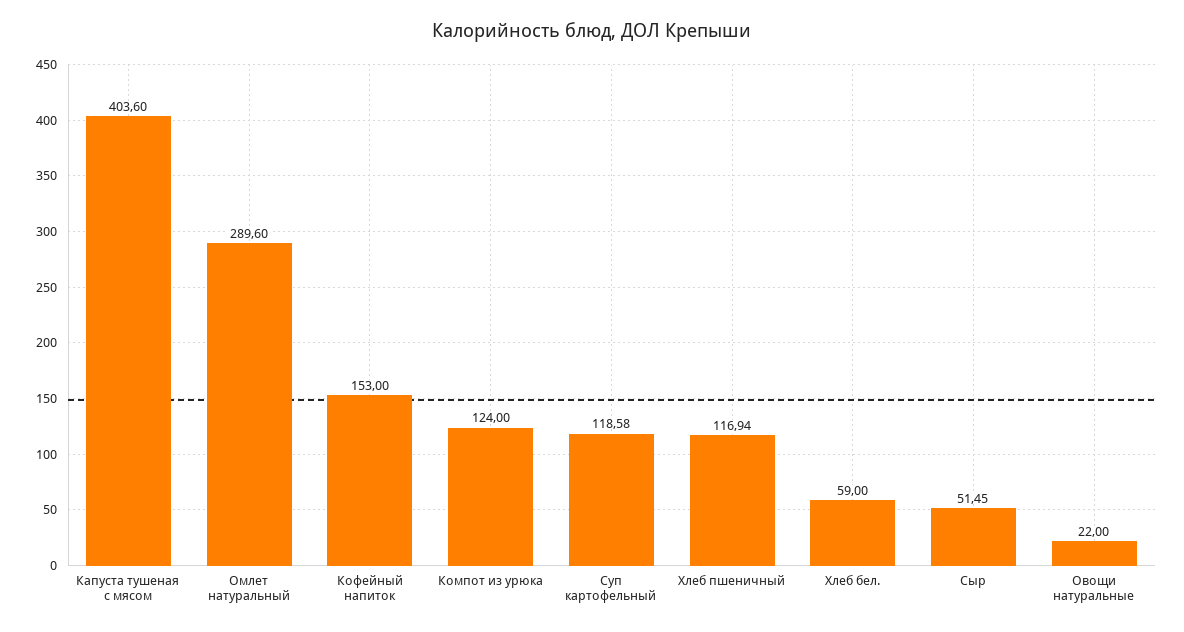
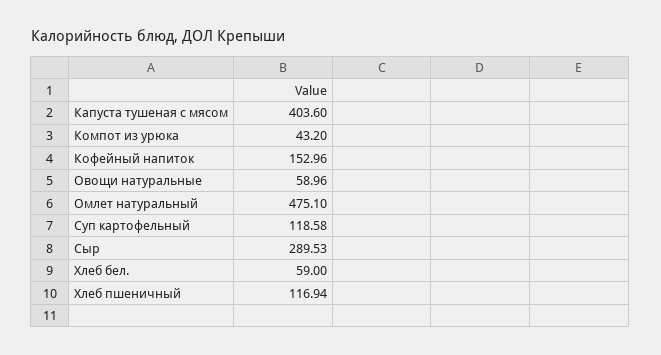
  {
    "Капуста тушеная с мясом": 403.6,
-   "Омлет натуральный": 289.6,
+   "Омлет натуральный": 475.1,
-   "Кофейный напиток": 153,
+   "Кофейный напиток": 152.96,
-   "Компот из урюка": 124,
+   "Компот из урюка": 43.2,
    "Суп картофельный": 118.58,
    "Хлеб пшеничный": 116.94,
    "Хлеб бел.": 59,
-   "Сыр": 51.45,
+   "Сыр": 289.53,
-   "Овощи натуральные": 22
+   "Овощи натуральные": 58.96
  }

